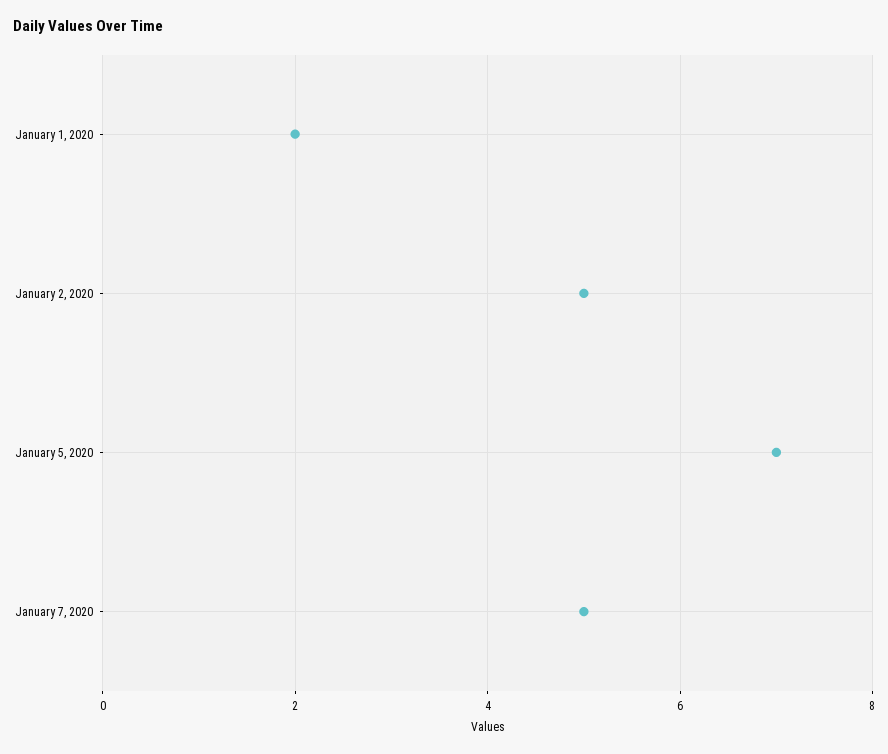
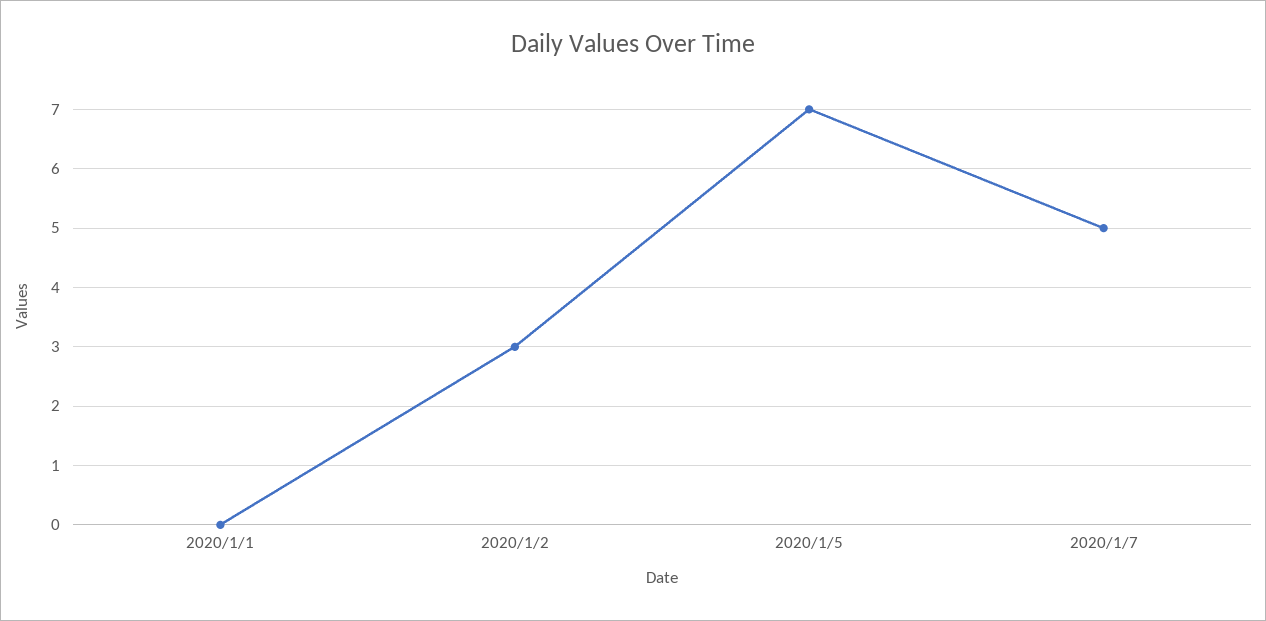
  {
-   "January 1, 2020": 2,
+   "January 1, 2020": 0,
-   "January 2, 2020": 5,
+   "January 2, 2020": 3,
    "January 5, 2020": 7,
    "January 7, 2020": 5
  }

